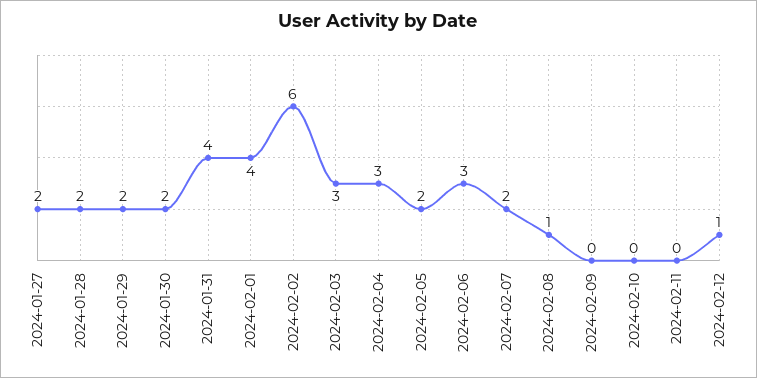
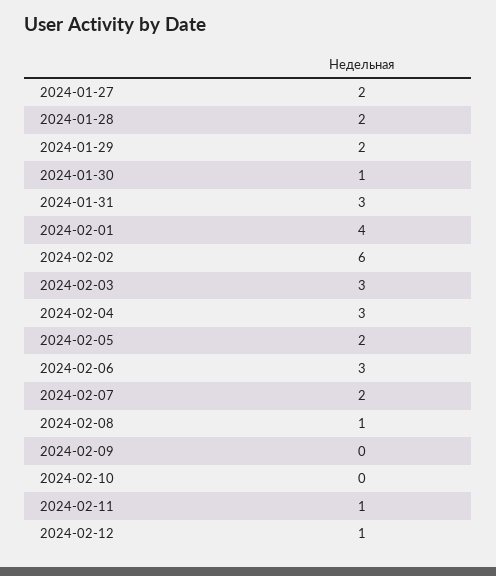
  {
    "2024-01-27": 2,
    "2024-01-28": 2,
    "2024-01-29": 2,
-   "2024-01-30": 2,
+   "2024-01-30": 1,
-   "2024-01-31": 4,
+   "2024-01-31": 3,
    "2024-02-01": 4,
    "2024-02-02": 6,
    "2024-02-03": 3,
    "2024-02-04": 3,
    "2024-02-05": 2,
    "2024-02-06": 3,
    "2024-02-07": 2,
    "2024-02-08": 1,
    "2024-02-09": 0,
    "2024-02-10": 0,
-   "2024-02-11": 0,
+   "2024-02-11": 1,
    "2024-02-12": 1
  }

